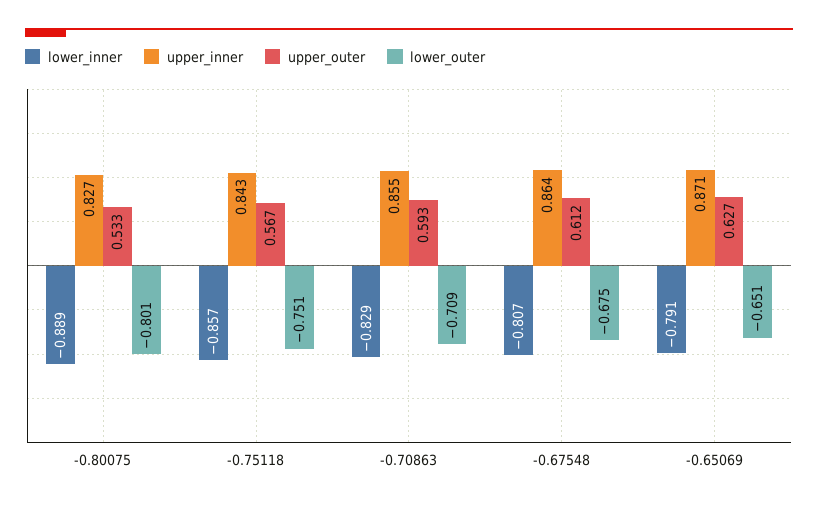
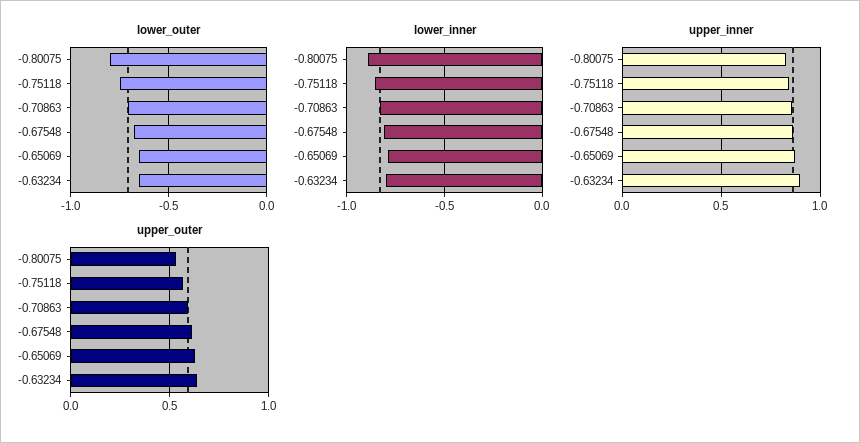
  {
    "lower_inner": {
      "-0.80075": -0.889,
      "-0.75118": -0.857,
      "-0.70863": -0.829,
      "-0.67548": -0.807,
-     "-0.65069": -0.791
+     "-0.65069": -0.791,
+     "-0.63234": -0.8
    },
    "upper_inner": {
      "-0.80075": 0.827,
      "-0.75118": 0.843,
      "-0.70863": 0.855,
      "-0.67548": 0.864,
-     "-0.65069": 0.871
+     "-0.65069": 0.871,
+     "-0.63234": 0.9
    },
    "upper_outer": {
      "-0.80075": 0.533,
      "-0.75118": 0.567,
      "-0.70863": 0.593,
      "-0.67548": 0.612,
-     "-0.65069": 0.627
+     "-0.65069": 0.627,
+     "-0.63234": 0.65
    },
    "lower_outer": {
      "-0.80075": -0.801,
      "-0.75118": -0.751,
      "-0.70863": -0.709,
      "-0.67548": -0.675,
-     "-0.65069": -0.651
+     "-0.65069": -0.651,
+     "-0.63234": -0.65
    }
  }

